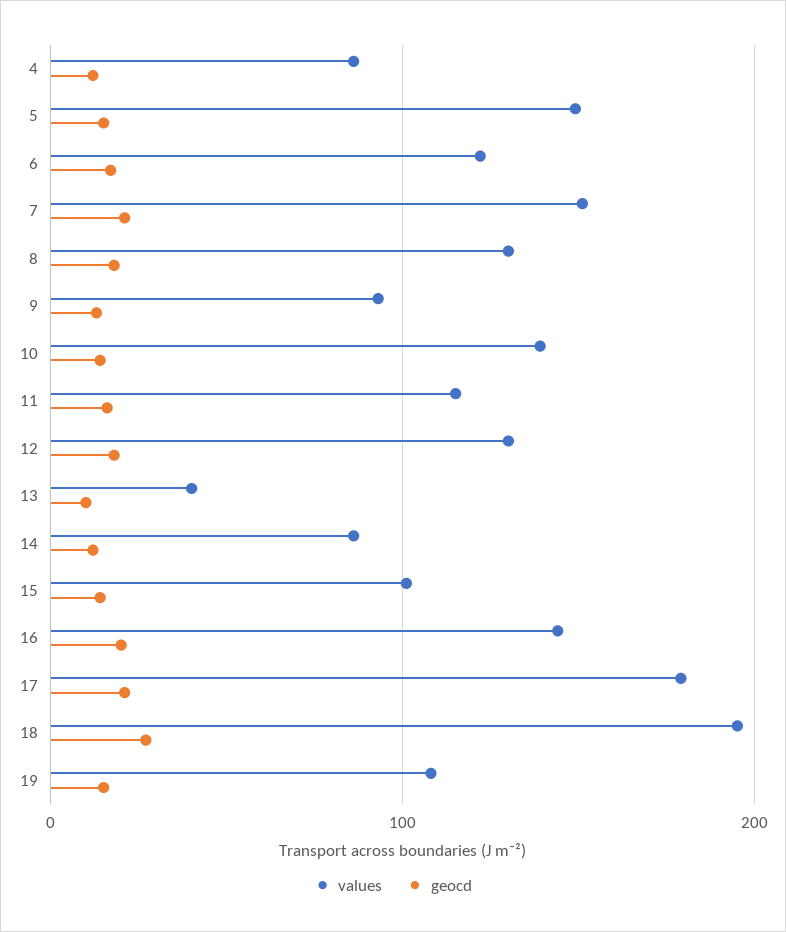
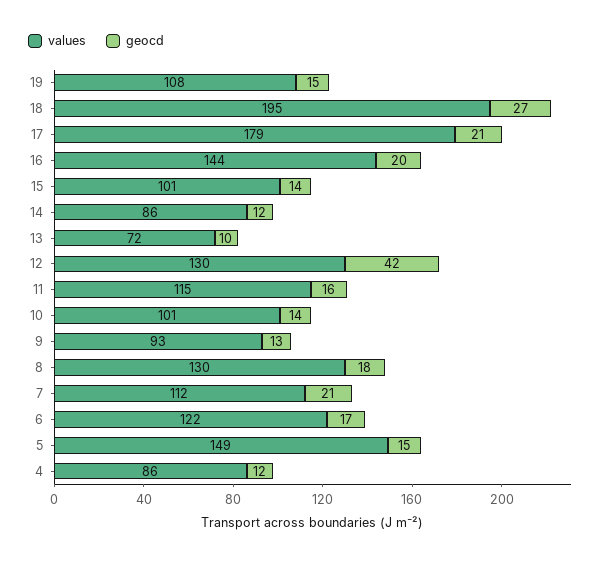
  {
    "values": {
      "4": 86,
      "5": 149,
      "6": 122,
-     "7": 150,
+     "7": 112,
      "8": 130,
      "9": 93,
-     "10": 140,
+     "10": 101,
      "11": 115,
      "12": 130,
-     "13": 40,
+     "13": 72,
      "14": 86,
      "15": 101,
      "16": 144,
      "17": 179,
      "18": 195,
      "19": 108
    },
    "geocd": {
      "4": 12,
      "5": 15,
      "6": 17,
      "7": 21,
      "8": 18,
      "9": 13,
      "10": 14,
      "11": 16,
-     "12": 20,
+     "12": 42,
      "13": 10,
      "14": 12,
      "15": 14,
      "16": 20,
      "17": 21,
      "18": 27,
      "19": 15
    }
  }

